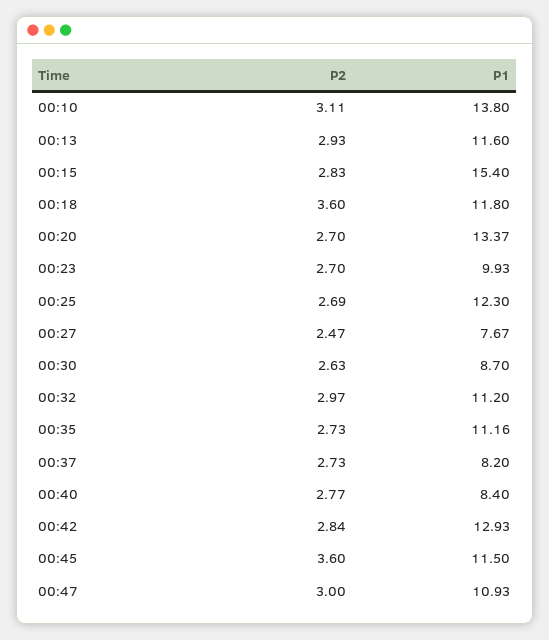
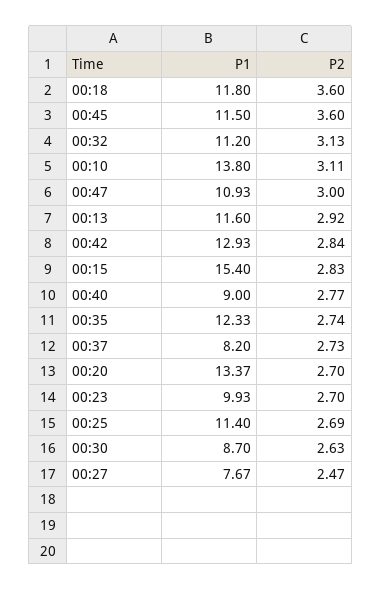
  {
    "P2": {
      "00:10": 3.11,
-     "00:13": 2.93,
+     "00:13": 2.92,
      "00:15": 2.83,
      "00:18": 3.6,
      "00:20": 2.7,
      "00:23": 2.7,
      "00:25": 2.69,
      "00:27": 2.47,
      "00:30": 2.63,
-     "00:32": 2.97,
+     "00:32": 3.13,
-     "00:35": 2.73,
+     "00:35": 2.74,
      "00:37": 2.73,
      "00:40": 2.77,
      "00:42": 2.84,
      "00:45": 3.6,
      "00:47": 3
    },
    "P1": {
      "00:10": 13.8,
      "00:13": 11.6,
      "00:15": 15.4,
      "00:18": 11.8,
      "00:20": 13.37,
      "00:23": 9.93,
-     "00:25": 12.3,
+     "00:25": 11.4,
      "00:27": 7.67,
      "00:30": 8.7,
      "00:32": 11.2,
-     "00:35": 11.16,
+     "00:35": 12.33,
      "00:37": 8.2,
-     "00:40": 8.4,
+     "00:40": 9,
      "00:42": 12.93,
      "00:45": 11.5,
      "00:47": 10.93
    }
  }

